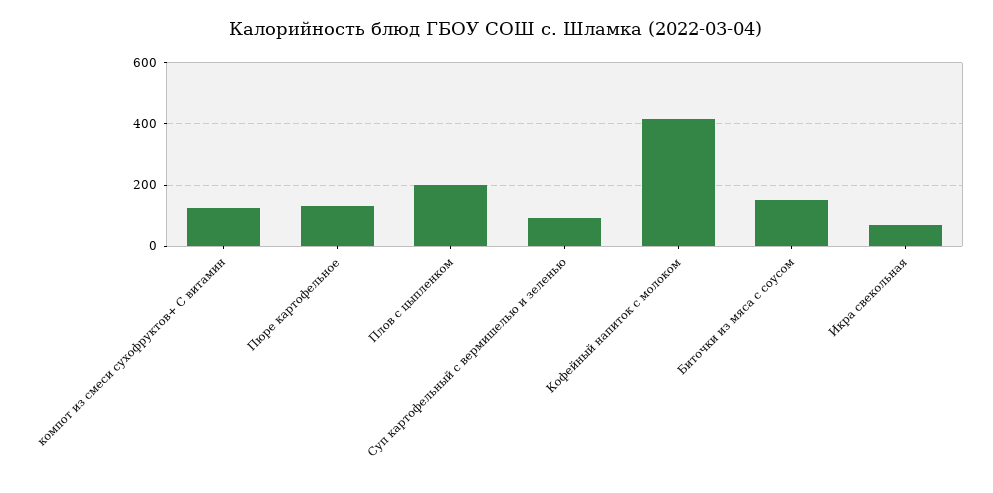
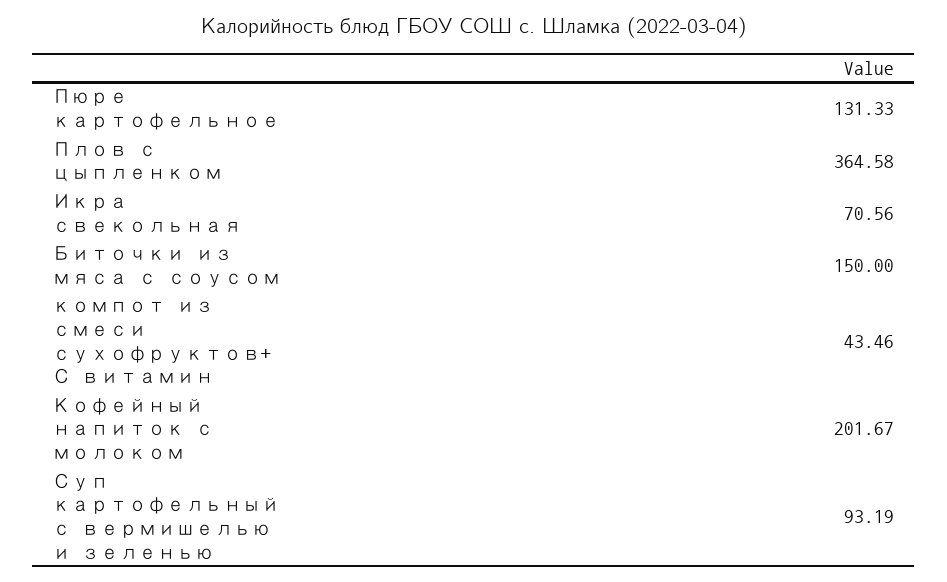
  {
-   "компот из смеси сухофруктов+ С витамин": 120,
+   "компот из смеси сухофруктов+ С витамин": 43.46,
    "Пюре картофельное": 131.33,
-   "Плов с цыпленком": 200,
+   "Плов с цыпленком": 364.58,
    "Суп картофельный с вермишелью и зеленью": 93.19,
-   "Кофейный напиток с молоком": 420,
+   "Кофейный напиток с молоком": 201.67,
    "Биточки из мяса с соусом": 150,
    "Икра свекольная": 70.56
  }

